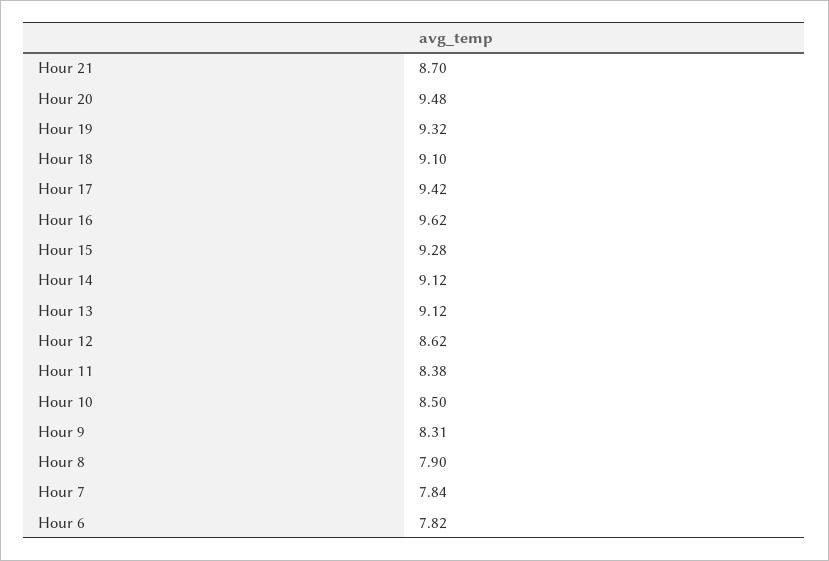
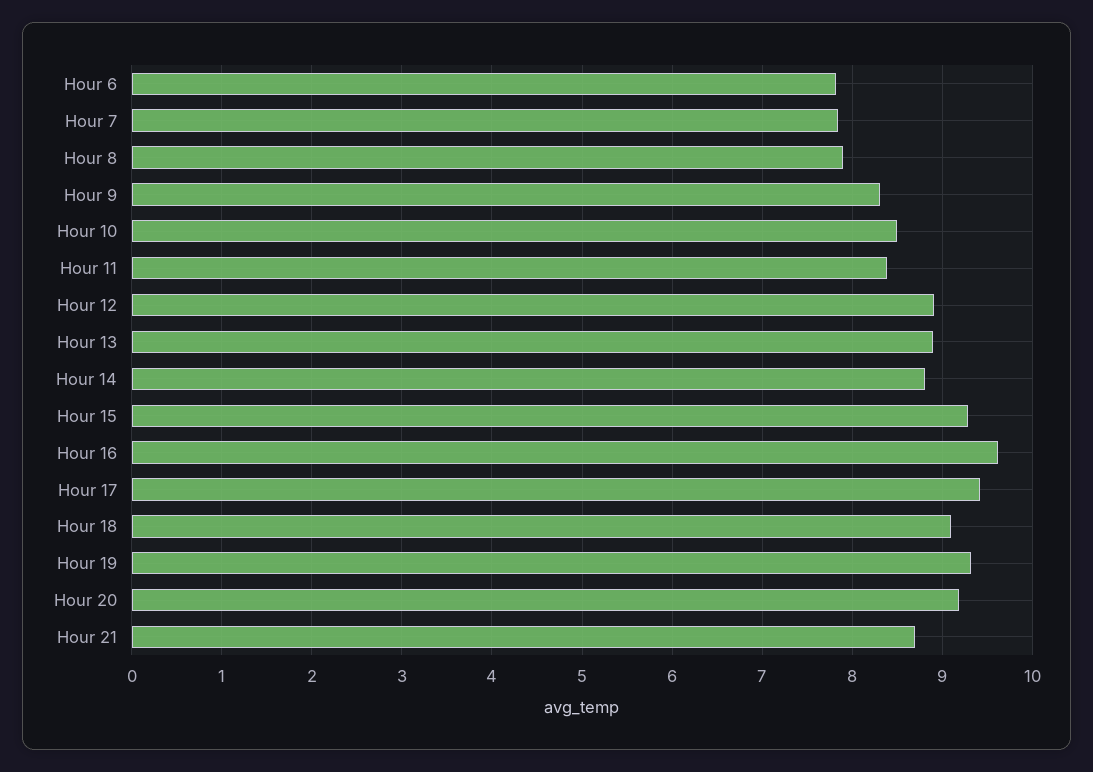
  {
    "Hour 21": 8.7,
-   "Hour 20": 9.48,
+   "Hour 20": 9.2,
    "Hour 19": 9.32,
    "Hour 18": 9.1,
    "Hour 17": 9.42,
    "Hour 16": 9.62,
    "Hour 15": 9.28,
-   "Hour 14": 9.12,
+   "Hour 14": 8.8,
-   "Hour 13": 9.12,
+   "Hour 13": 8.9,
-   "Hour 12": 8.62,
+   "Hour 12": 8.9,
    "Hour 11": 8.38,
    "Hour 10": 8.5,
    "Hour 9": 8.31,
    "Hour 8": 7.9,
    "Hour 7": 7.84,
    "Hour 6": 7.82
  }

